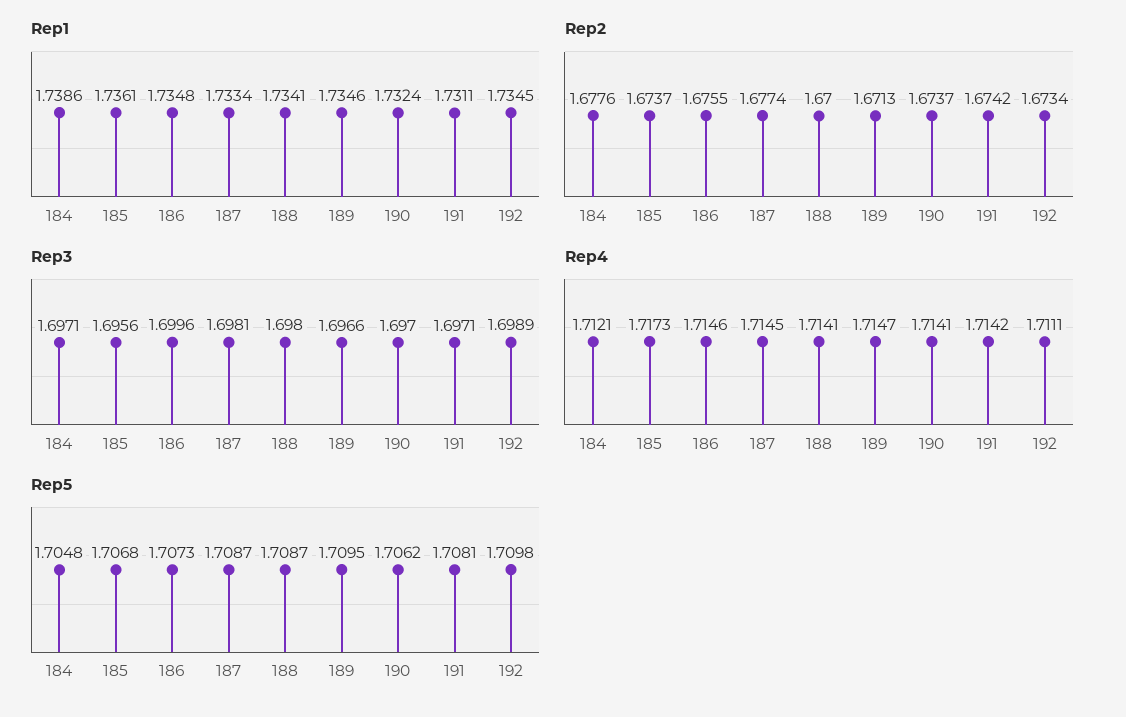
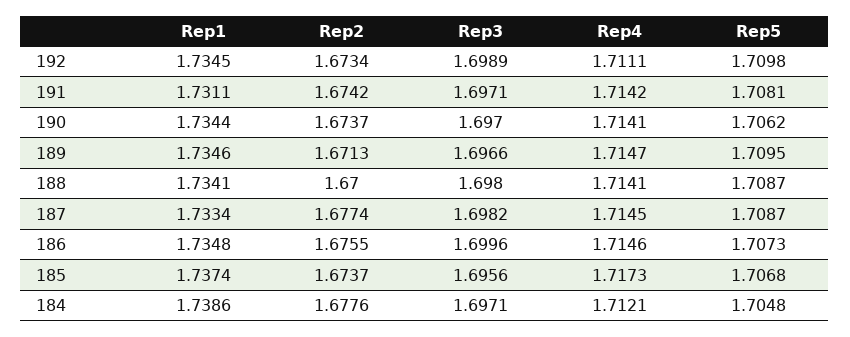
  {
    "Rep1": {
      "184": 1.7386,
-     "185": 1.7361,
+     "185": 1.7374,
      "186": 1.7348,
      "187": 1.7334,
      "188": 1.7341,
      "189": 1.7346,
-     "190": 1.7324,
+     "190": 1.7344,
      "191": 1.7311,
      "192": 1.7345
    },
    "Rep2": {
      "184": 1.6776,
      "185": 1.6737,
      "186": 1.6755,
      "187": 1.6774,
      "188": 1.67,
      "189": 1.6713,
      "190": 1.6737,
      "191": 1.6742,
      "192": 1.6734
    },
    "Rep3": {
      "184": 1.6971,
      "185": 1.6956,
      "186": 1.6996,
-     "187": 1.6981,
+     "187": 1.6982,
      "188": 1.698,
      "189": 1.6966,
      "190": 1.697,
      "191": 1.6971,
      "192": 1.6989
    },
    "Rep4": {
      "184": 1.7121,
      "185": 1.7173,
      "186": 1.7146,
      "187": 1.7145,
      "188": 1.7141,
      "189": 1.7147,
      "190": 1.7141,
      "191": 1.7142,
      "192": 1.7111
    },
    "Rep5": {
      "184": 1.7048,
      "185": 1.7068,
      "186": 1.7073,
      "187": 1.7087,
      "188": 1.7087,
      "189": 1.7095,
      "190": 1.7062,
      "191": 1.7081,
      "192": 1.7098
    }
  }

